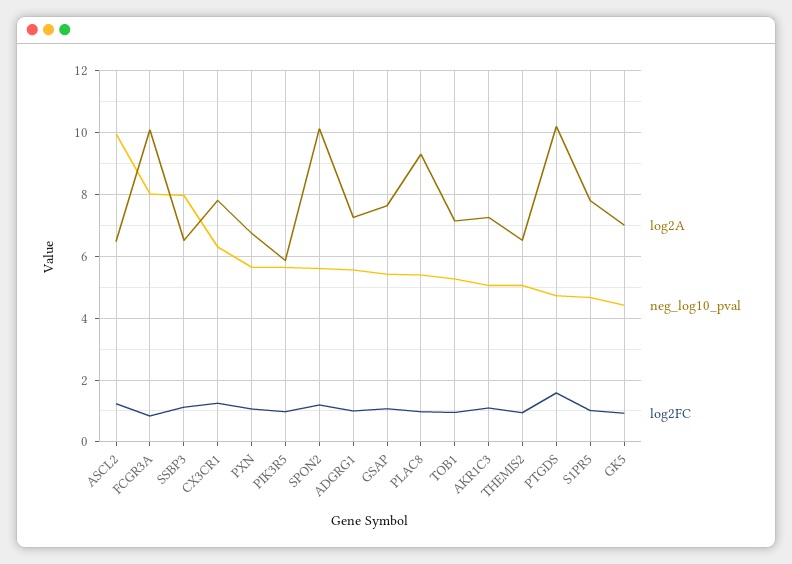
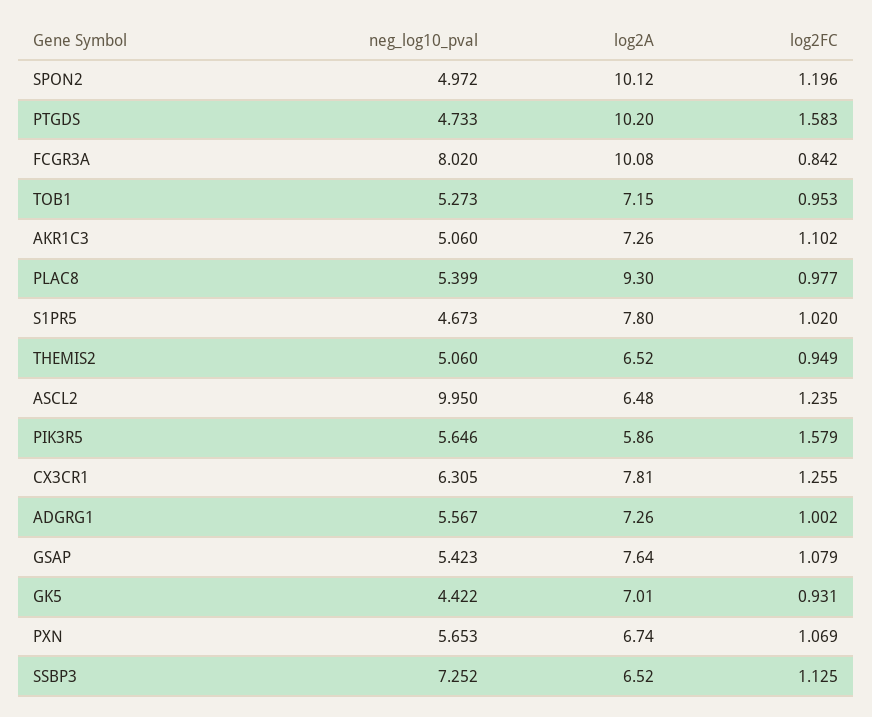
  {
    "log2A": {
      "ASCL2": 6.48,
      "FCGR3A": 10.08,
      "SSBP3": 6.52,
      "CX3CR1": 7.81,
      "PXN": 6.74,
      "PIK3R5": 5.86,
      "SPON2": 10.12,
      "ADGRG1": 7.26,
      "GSAP": 7.64,
      "PLAC8": 9.3,
      "TOB1": 7.15,
      "AKR1C3": 7.26,
      "THEMIS2": 6.52,
      "PTGDS": 10.2,
      "S1PR5": 7.8,
      "GK5": 7.01
    },
    "neg_log10_pval": {
      "ASCL2": 9.95,
      "FCGR3A": 8.02,
-     "SSBP3": 8,
+     "SSBP3": 7.252,
      "CX3CR1": 6.305,
      "PXN": 5.653,
      "PIK3R5": 5.646,
-     "SPON2": 5.6,
+     "SPON2": 4.972,
      "ADGRG1": 5.567,
      "GSAP": 5.423,
      "PLAC8": 5.399,
      "TOB1": 5.273,
      "AKR1C3": 5.06,
      "THEMIS2": 5.06,
      "PTGDS": 4.733,
      "S1PR5": 4.673,
      "GK5": 4.422
    },
    "log2FC": {
      "ASCL2": 1.235,
      "FCGR3A": 0.842,
      "SSBP3": 1.125,
      "CX3CR1": 1.255,
      "PXN": 1.069,
-     "PIK3R5": 1,
+     "PIK3R5": 1.579,
      "SPON2": 1.196,
      "ADGRG1": 1.002,
      "GSAP": 1.079,
      "PLAC8": 0.977,
      "TOB1": 0.953,
      "AKR1C3": 1.102,
      "THEMIS2": 0.949,
      "PTGDS": 1.583,
      "S1PR5": 1.02,
      "GK5": 0.931
    }
  }

